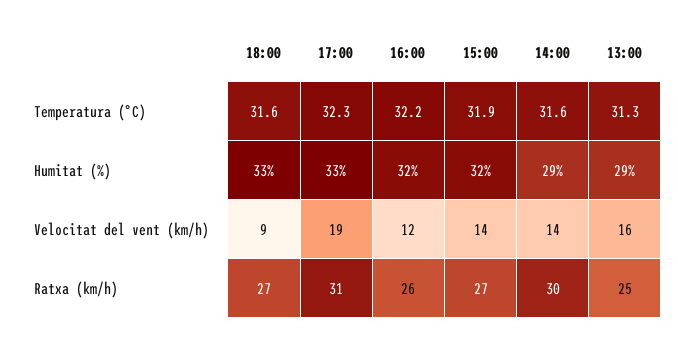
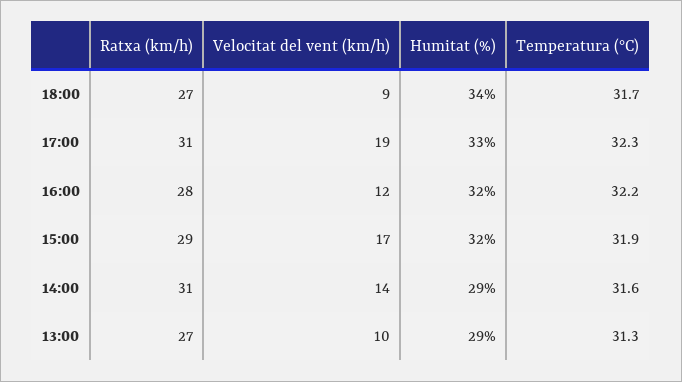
  {
    "18:00": {
-     "Temperatura (°C)": 31.6,
+     "Temperatura (°C)": 31.7,
-     "Humitat (%)": 33,
+     "Humitat (%)": 34,
      "Velocitat del vent (km/h)": 9,
      "Ratxa (km/h)": 27
    },
    "17:00": {
      "Temperatura (°C)": 32.3,
      "Humitat (%)": 33,
      "Velocitat del vent (km/h)": 19,
      "Ratxa (km/h)": 31
    },
    "16:00": {
      "Temperatura (°C)": 32.2,
      "Humitat (%)": 32,
      "Velocitat del vent (km/h)": 12,
-     "Ratxa (km/h)": 26
+     "Ratxa (km/h)": 28
    },
    "15:00": {
      "Temperatura (°C)": 31.9,
      "Humitat (%)": 32,
-     "Velocitat del vent (km/h)": 14,
+     "Velocitat del vent (km/h)": 17,
-     "Ratxa (km/h)": 27
+     "Ratxa (km/h)": 29
    },
    "14:00": {
      "Temperatura (°C)": 31.6,
      "Humitat (%)": 29,
      "Velocitat del vent (km/h)": 14,
-     "Ratxa (km/h)": 30
+     "Ratxa (km/h)": 31
    },
    "13:00": {
      "Temperatura (°C)": 31.3,
      "Humitat (%)": 29,
-     "Velocitat del vent (km/h)": 16,
+     "Velocitat del vent (km/h)": 10,
-     "Ratxa (km/h)": 25
+     "Ratxa (km/h)": 27
    }
  }

